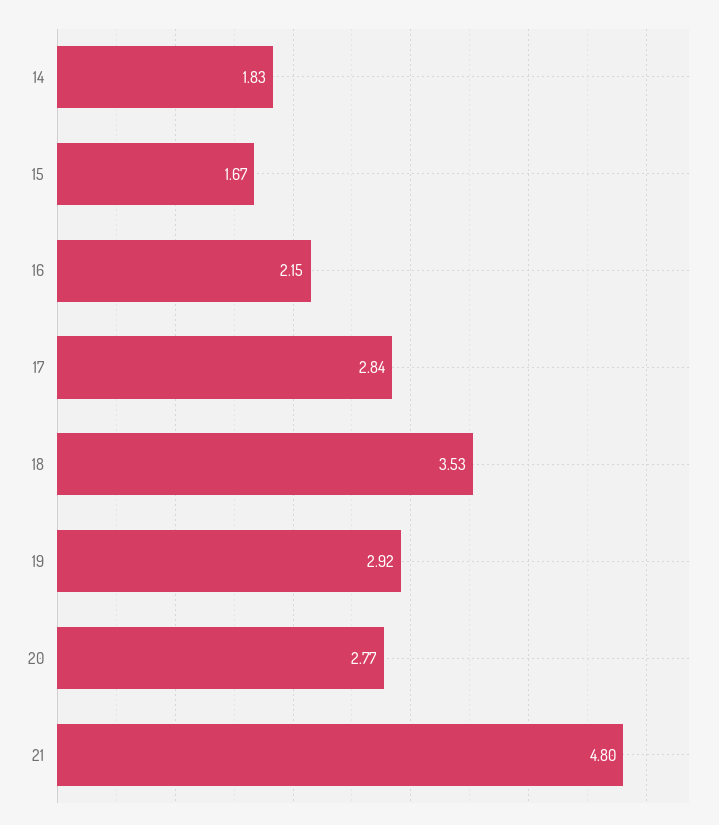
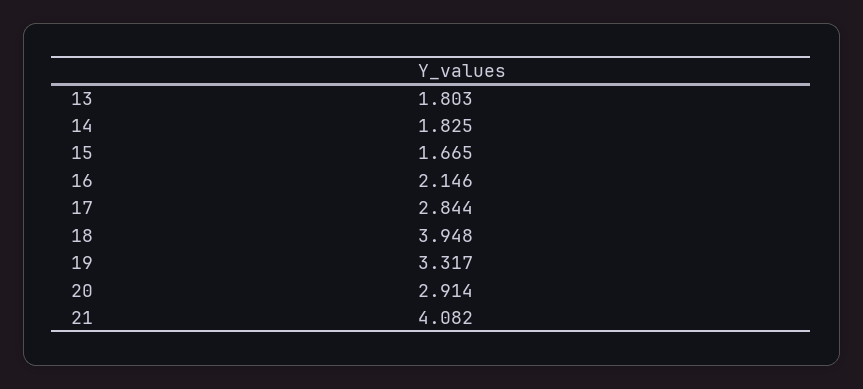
  {
    "14": 1.825,
    "15": 1.665,
    "16": 2.146,
    "17": 2.844,
-   "18": 3.53,
+   "18": 3.948,
-   "19": 2.92,
+   "19": 3.317,
-   "20": 2.77,
+   "20": 2.914,
-   "21": 4.8
+   "21": 4.082,
+   "13": 1.803
  }

